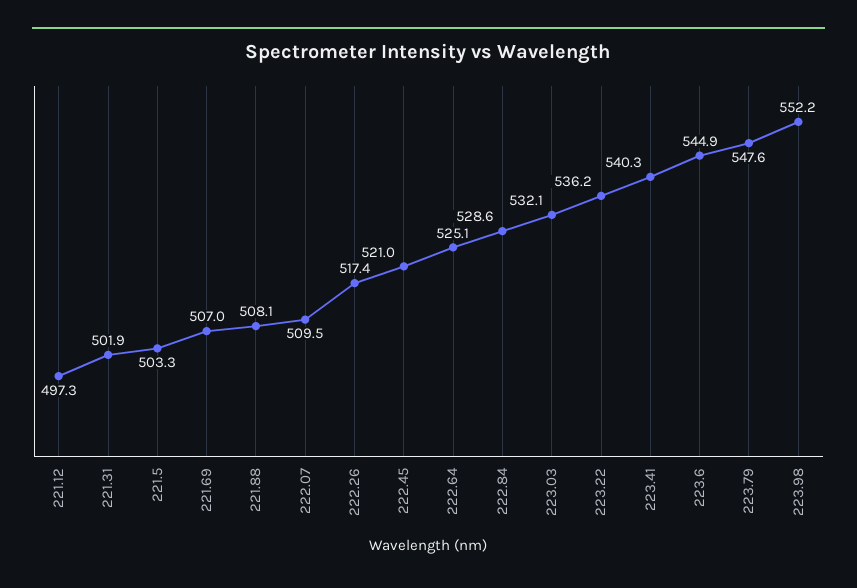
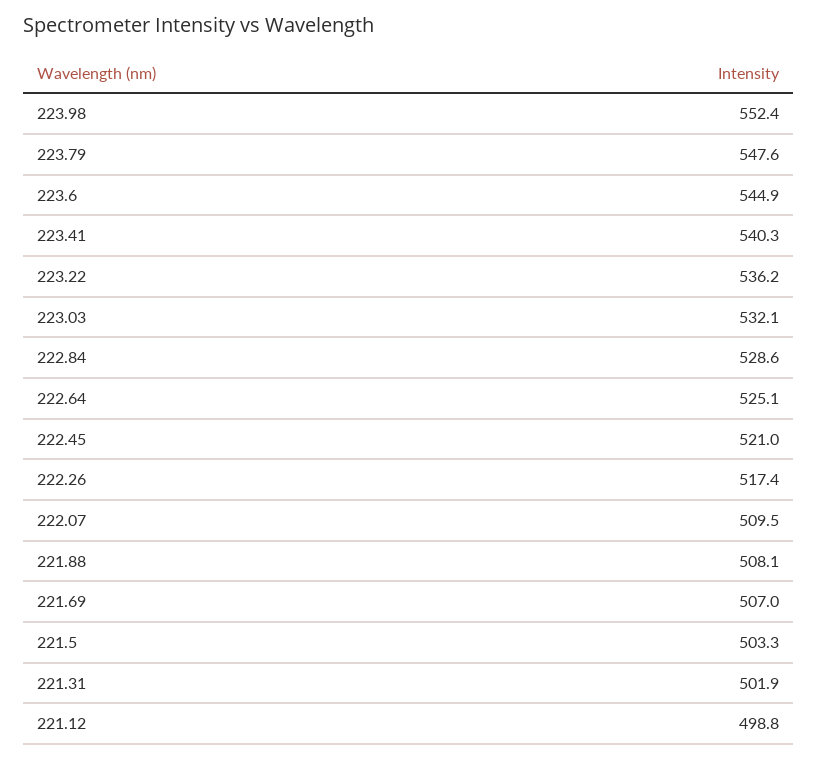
  {
-   "221.12": 497.3,
+   "221.12": 498.8,
    "221.31": 501.9,
    "221.5": 503.3,
    "221.69": 507,
    "221.88": 508.1,
    "222.07": 509.5,
    "222.26": 517.4,
    "222.45": 521,
    "222.64": 525.1,
    "222.84": 528.6,
    "223.03": 532.1,
    "223.22": 536.2,
    "223.41": 540.3,
    "223.6": 544.9,
    "223.79": 547.6,
-   "223.98": 552.2
+   "223.98": 552.4
  }

